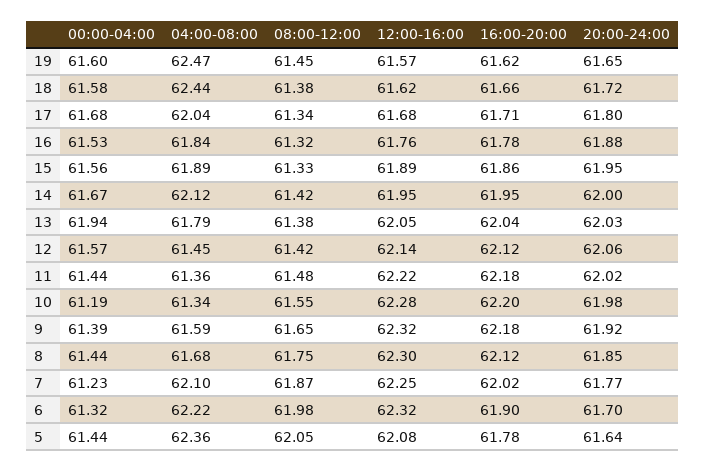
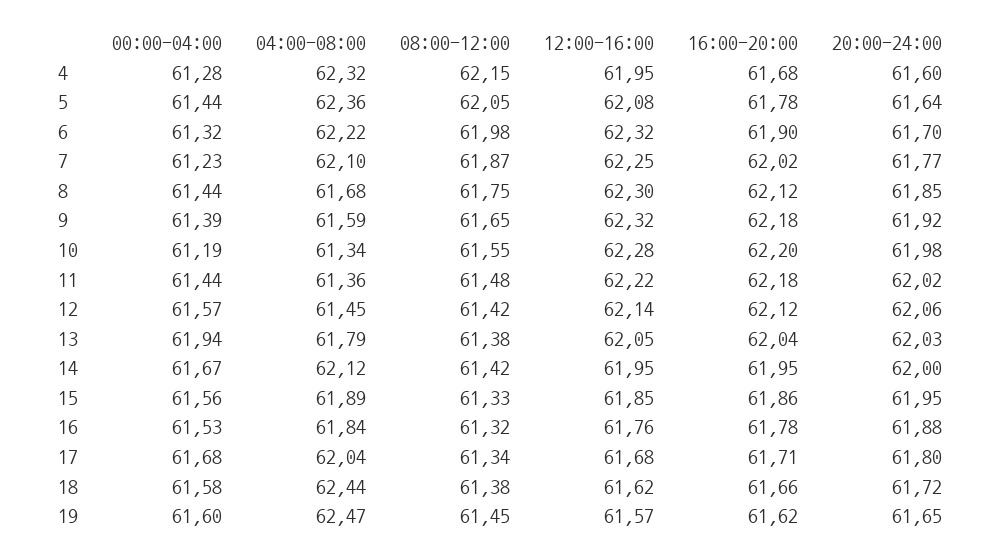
  {
    "00:00-04:00": {
      "19": 61.6,
      "18": 61.58,
      "17": 61.68,
      "16": 61.53,
      "15": 61.56,
      "14": 61.67,
      "13": 61.94,
      "12": 61.57,
      "11": 61.44,
      "10": 61.19,
      "9": 61.39,
      "8": 61.44,
      "7": 61.23,
      "6": 61.32,
-     "5": 61.44
+     "5": 61.44,
+     "4": 61.28
    },
    "04:00-08:00": {
      "19": 62.47,
      "18": 62.44,
      "17": 62.04,
      "16": 61.84,
      "15": 61.89,
      "14": 62.12,
      "13": 61.79,
      "12": 61.45,
      "11": 61.36,
      "10": 61.34,
      "9": 61.59,
      "8": 61.68,
      "7": 62.1,
      "6": 62.22,
-     "5": 62.36
+     "5": 62.36,
+     "4": 62.32
    },
    "08:00-12:00": {
      "19": 61.45,
      "18": 61.38,
      "17": 61.34,
      "16": 61.32,
      "15": 61.33,
      "14": 61.42,
      "13": 61.38,
      "12": 61.42,
      "11": 61.48,
      "10": 61.55,
      "9": 61.65,
      "8": 61.75,
      "7": 61.87,
      "6": 61.98,
-     "5": 62.05
+     "5": 62.05,
+     "4": 62.15
    },
    "12:00-16:00": {
      "19": 61.57,
      "18": 61.62,
      "17": 61.68,
      "16": 61.76,
-     "15": 61.89,
+     "15": 61.85,
      "14": 61.95,
      "13": 62.05,
      "12": 62.14,
      "11": 62.22,
      "10": 62.28,
      "9": 62.32,
      "8": 62.3,
      "7": 62.25,
      "6": 62.32,
-     "5": 62.08
+     "5": 62.08,
+     "4": 61.95
    },
    "16:00-20:00": {
      "19": 61.62,
      "18": 61.66,
      "17": 61.71,
      "16": 61.78,
      "15": 61.86,
      "14": 61.95,
      "13": 62.04,
      "12": 62.12,
      "11": 62.18,
      "10": 62.2,
      "9": 62.18,
      "8": 62.12,
      "7": 62.02,
      "6": 61.9,
-     "5": 61.78
+     "5": 61.78,
+     "4": 61.68
    },
    "20:00-24:00": {
      "19": 61.65,
      "18": 61.72,
      "17": 61.8,
      "16": 61.88,
      "15": 61.95,
      "14": 62,
      "13": 62.03,
      "12": 62.06,
      "11": 62.02,
      "10": 61.98,
      "9": 61.92,
      "8": 61.85,
      "7": 61.77,
      "6": 61.7,
-     "5": 61.64
+     "5": 61.64,
+     "4": 61.6
    }
  }

